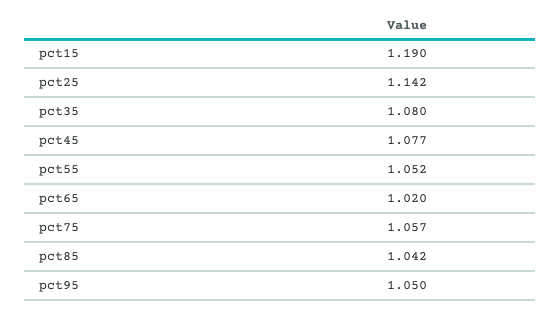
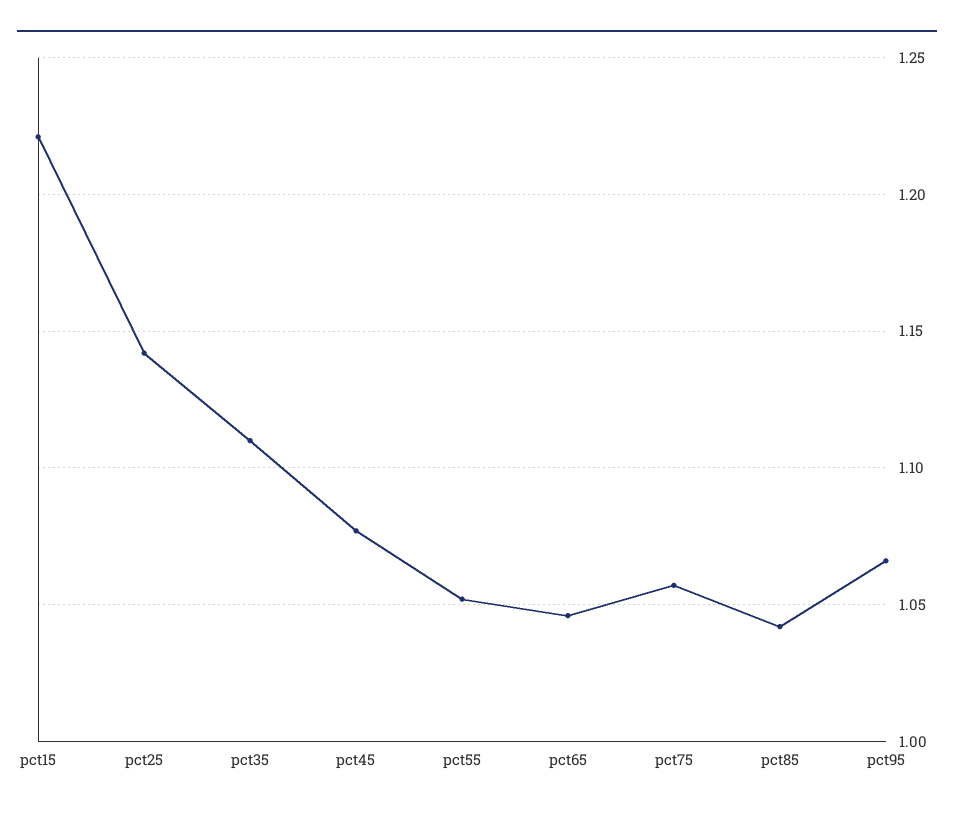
  {
-   "pct15": 1.19,
+   "pct15": 1.22,
    "pct25": 1.142,
-   "pct35": 1.08,
+   "pct35": 1.11,
    "pct45": 1.077,
    "pct55": 1.052,
-   "pct65": 1.02,
+   "pct65": 1.045,
    "pct75": 1.057,
    "pct85": 1.042,
-   "pct95": 1.05
+   "pct95": 1.065
  }

